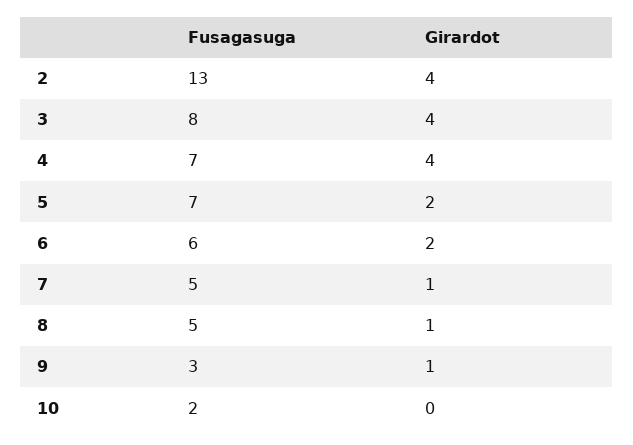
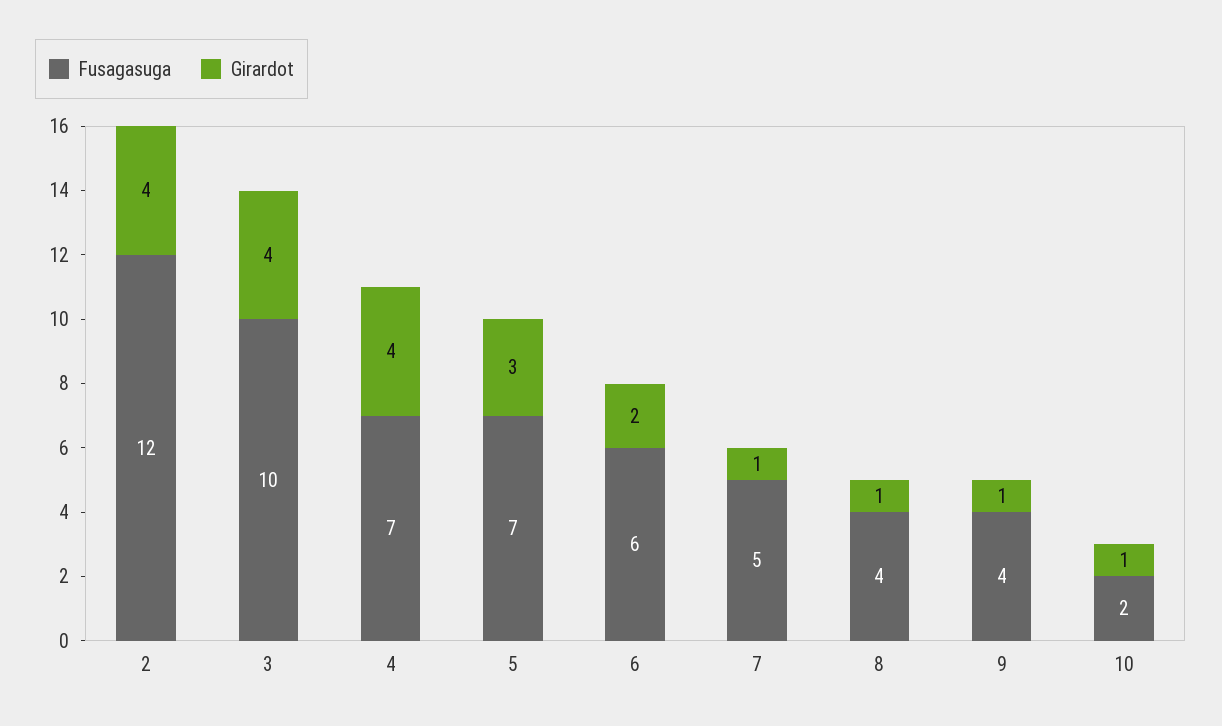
  {
    "Fusagasuga": {
-     "2": 13,
+     "2": 12,
-     "3": 8,
+     "3": 10,
      "4": 7,
      "5": 7,
      "6": 6,
      "7": 5,
-     "8": 5,
+     "8": 4,
-     "9": 3,
+     "9": 4,
      "10": 2
    },
    "Girardot": {
      "2": 4,
      "3": 4,
      "4": 4,
-     "5": 2,
+     "5": 3,
      "6": 2,
      "7": 1,
      "8": 1,
      "9": 1,
-     "10": 0
+     "10": 1
    }
  }

